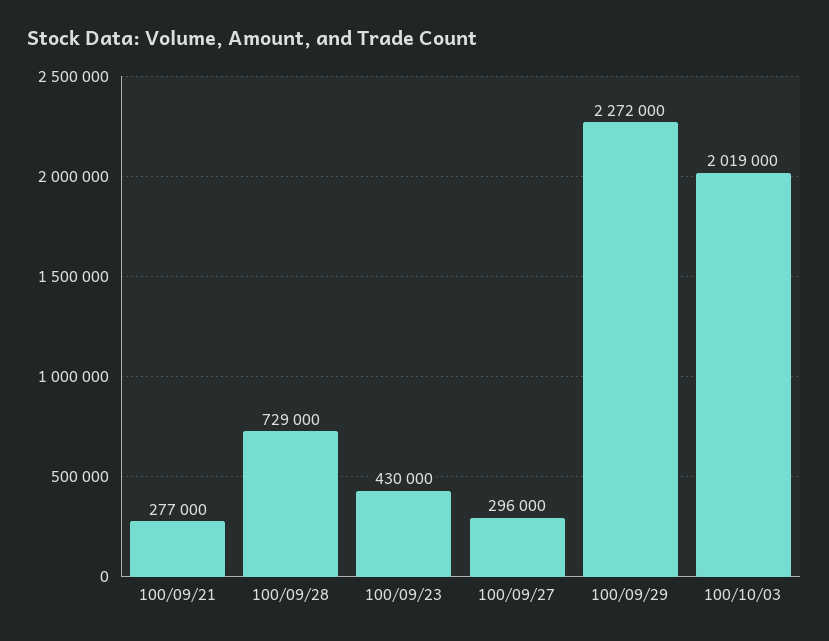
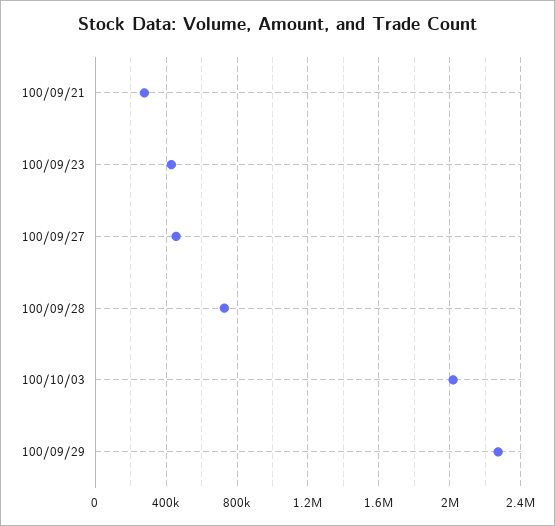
  {
    "100/09/21": 277000,
    "100/09/28": 729000,
    "100/09/23": 430000,
-   "100/09/27": 296000,
+   "100/09/27": 450000,
    "100/09/29": 2272000,
    "100/10/03": 2019000
  }

